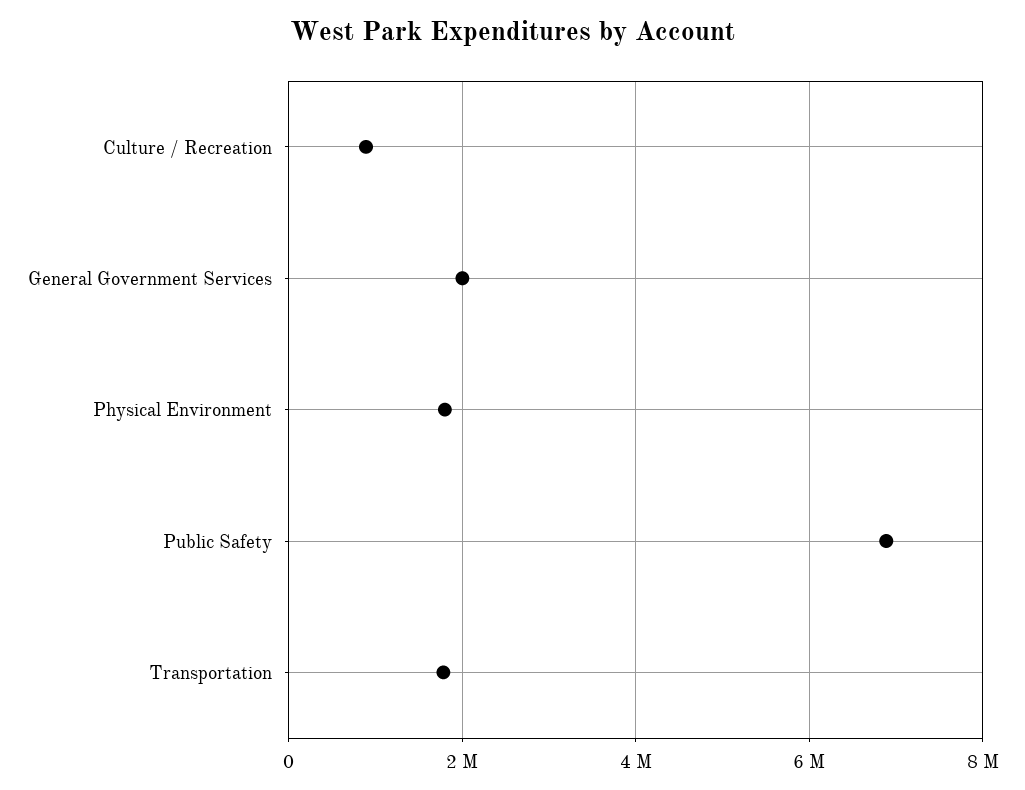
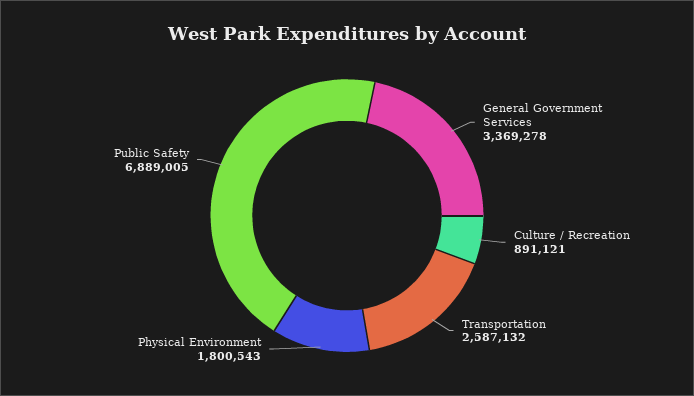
  {
    "Culture / Recreation": 891121,
-   "General Government Services": 2000000,
+   "General Government Services": 3369278,
    "Physical Environment": 1800543,
    "Public Safety": 6889005,
-   "Transportation": 1800000
+   "Transportation": 2587132
  }

